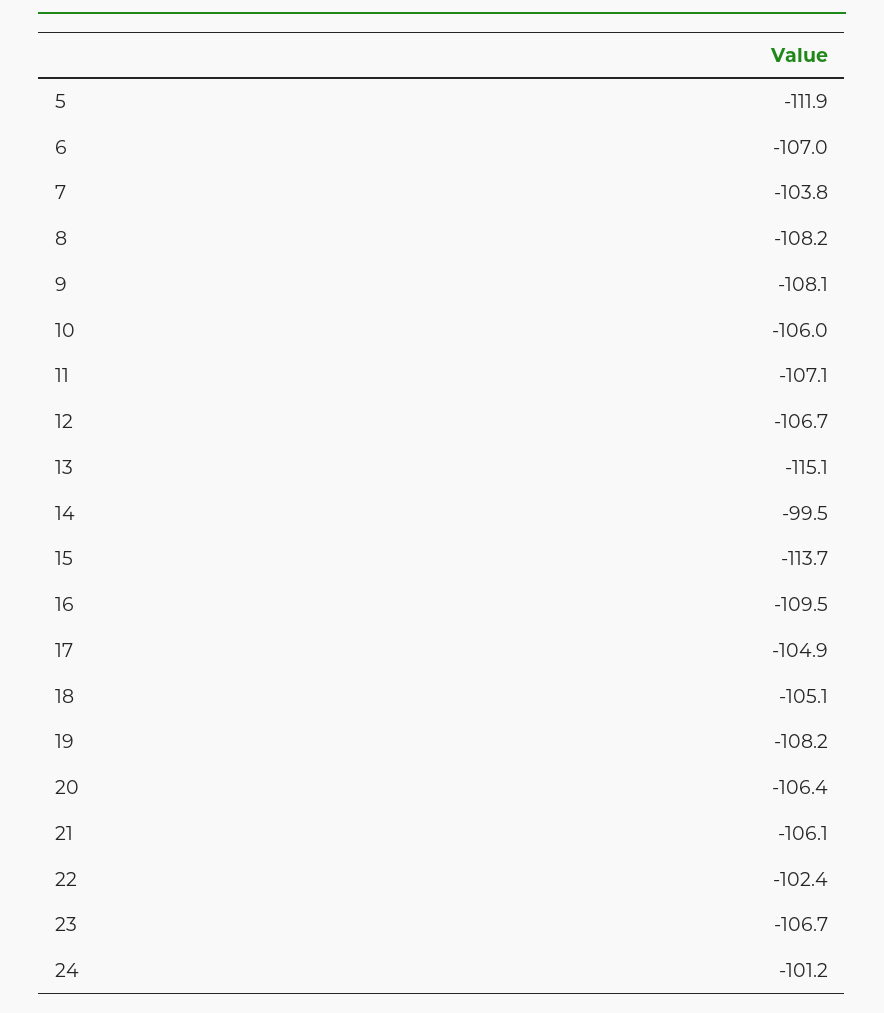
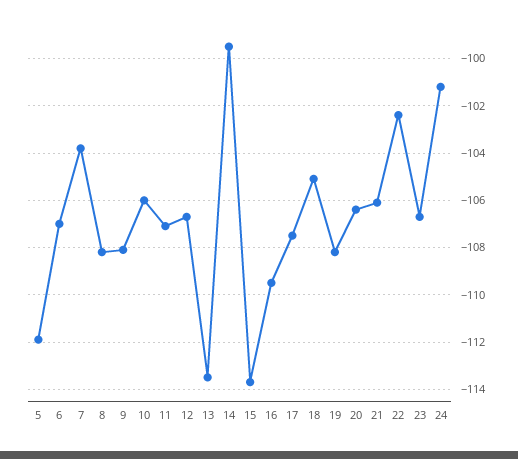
  {
    "5": -111.9,
    "6": -107,
    "7": -103.8,
    "8": -108.2,
    "9": -108.1,
    "10": -106,
    "11": -107.1,
    "12": -106.7,
-   "13": -115.1,
+   "13": -113.5,
    "14": -99.5,
    "15": -113.7,
    "16": -109.5,
-   "17": -104.9,
+   "17": -107.5,
    "18": -105.1,
    "19": -108.2,
    "20": -106.4,
    "21": -106.1,
    "22": -102.4,
    "23": -106.7,
    "24": -101.2
  }

